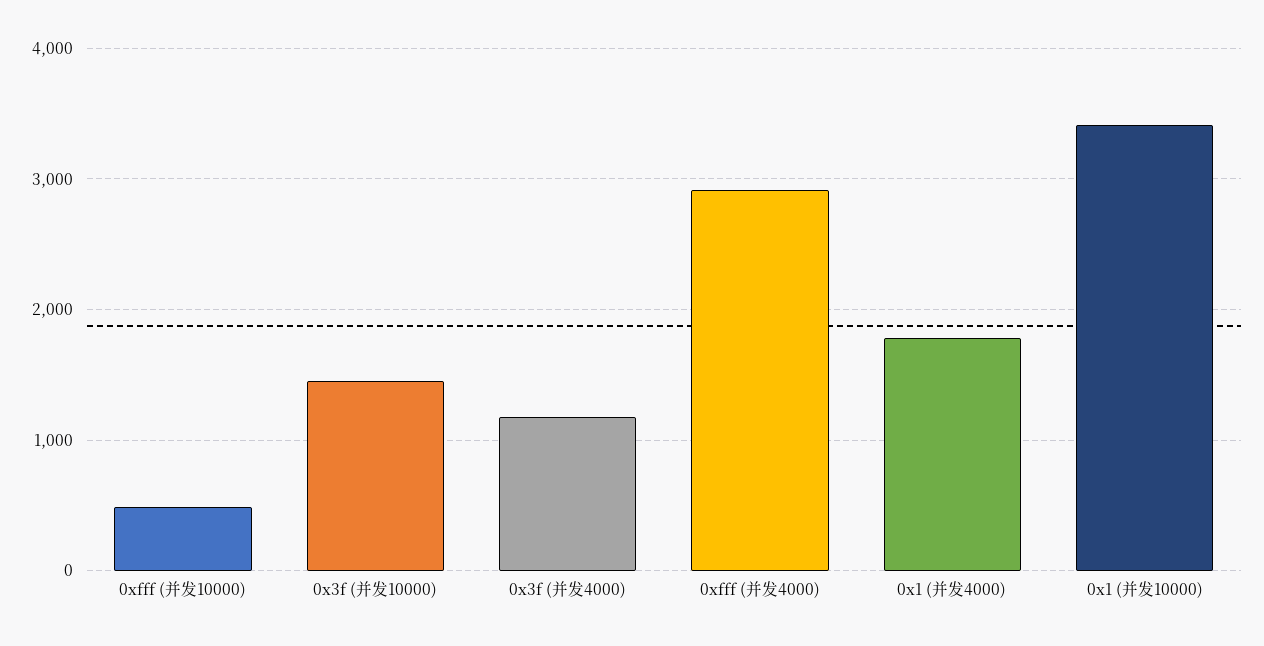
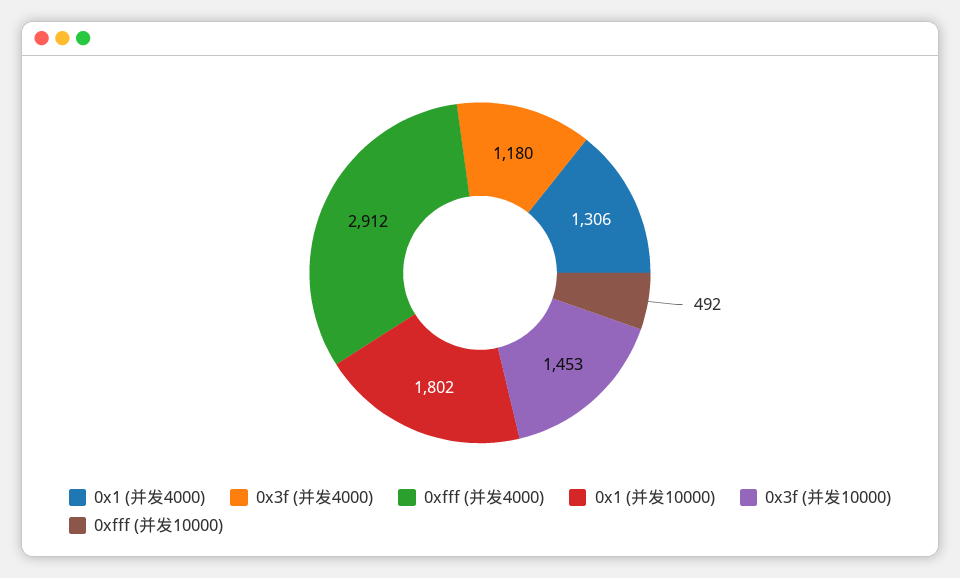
  {
    "0xfff (并发10000)": 492,
    "0x3f (并发10000)": 1453,
    "0x3f (并发4000)": 1180,
    "0xfff (并发4000)": 2912,
-   "0x1 (并发4000)": 1800,
+   "0x1 (并发4000)": 1306,
-   "0x1 (并发10000)": 3400
+   "0x1 (并发10000)": 1802
  }

